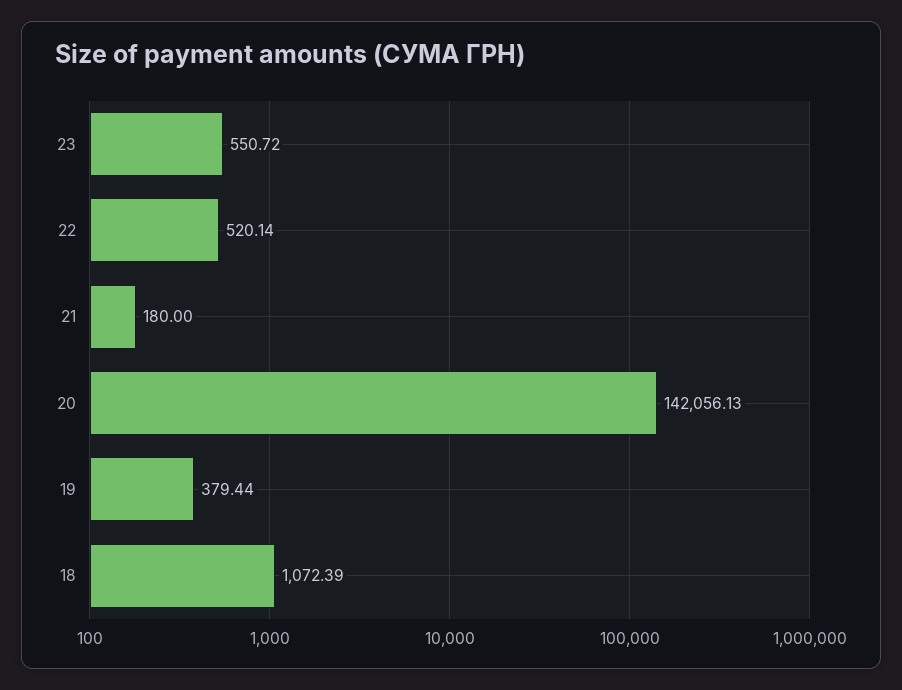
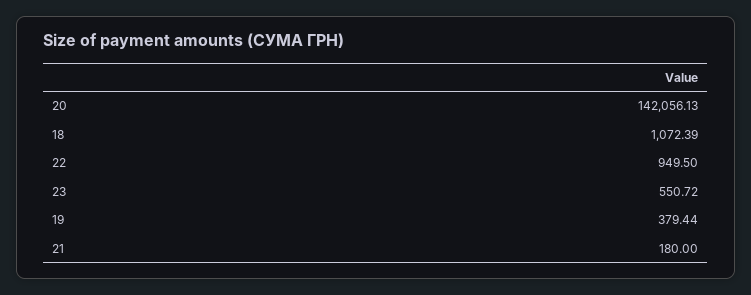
  {
    "23": 550.72,
-   "22": 520.14,
+   "22": 949.5,
    "21": 180,
    "20": 142056.13,
    "19": 379.44,
    "18": 1072.39
  }

